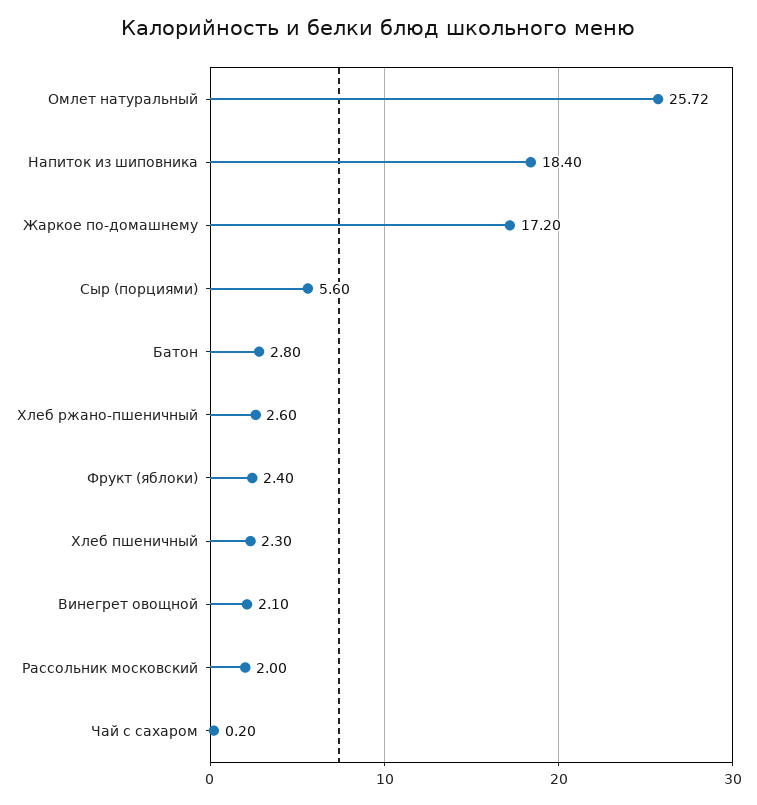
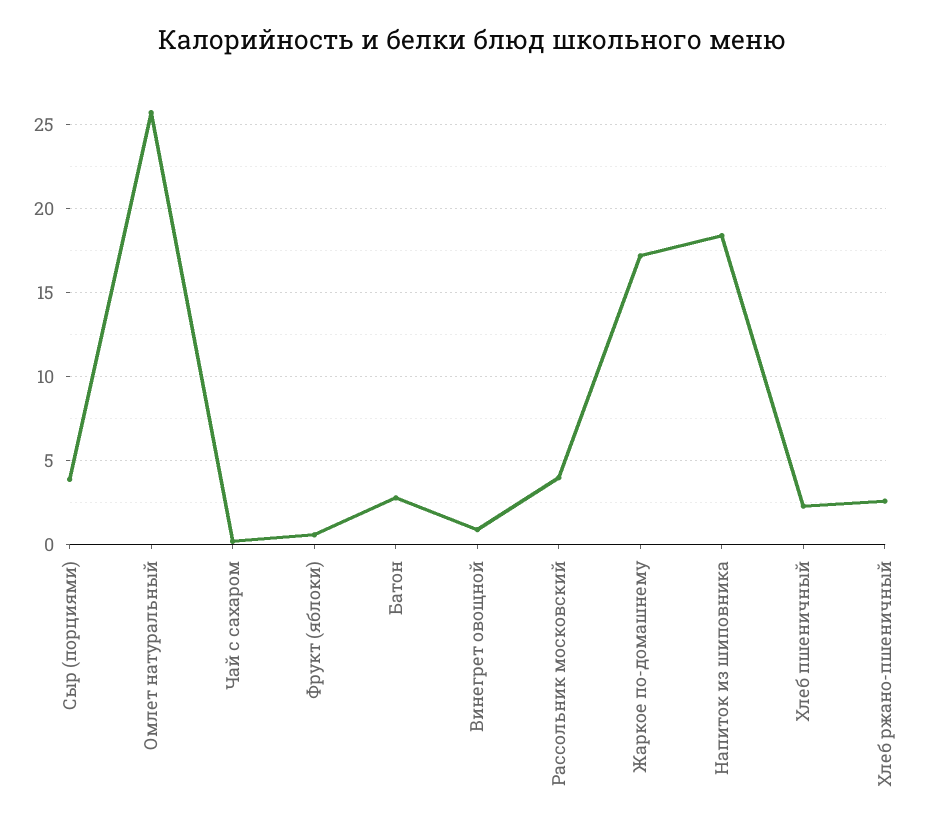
  {
    "Омлет натуральный": 25.72,
    "Напиток из шиповника": 18.4,
    "Жаркое по-домашнему": 17.2,
-   "Сыр (порциями)": 5.6,
+   "Сыр (порциями)": 4,
    "Батон": 2.8,
    "Хлеб ржано-пшеничный": 2.6,
-   "Фрукт (яблоки)": 2.4,
+   "Фрукт (яблоки)": 0.5,
    "Хлеб пшеничный": 2.3,
-   "Винегрет овощной": 2.1,
+   "Винегрет овощной": 1,
-   "Рассольник московский": 2,
+   "Рассольник московский": 4,
    "Чай с сахаром": 0.2
  }

